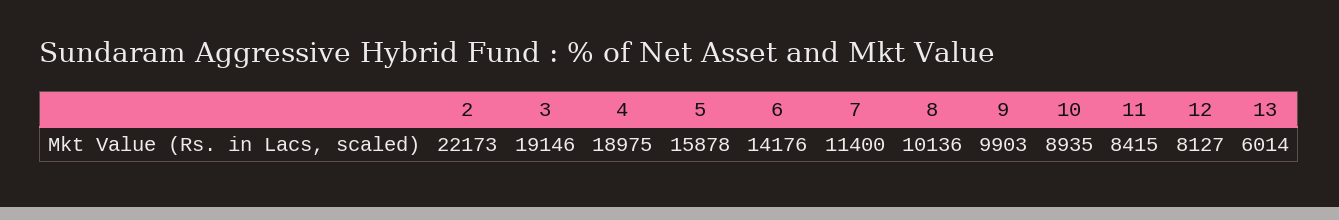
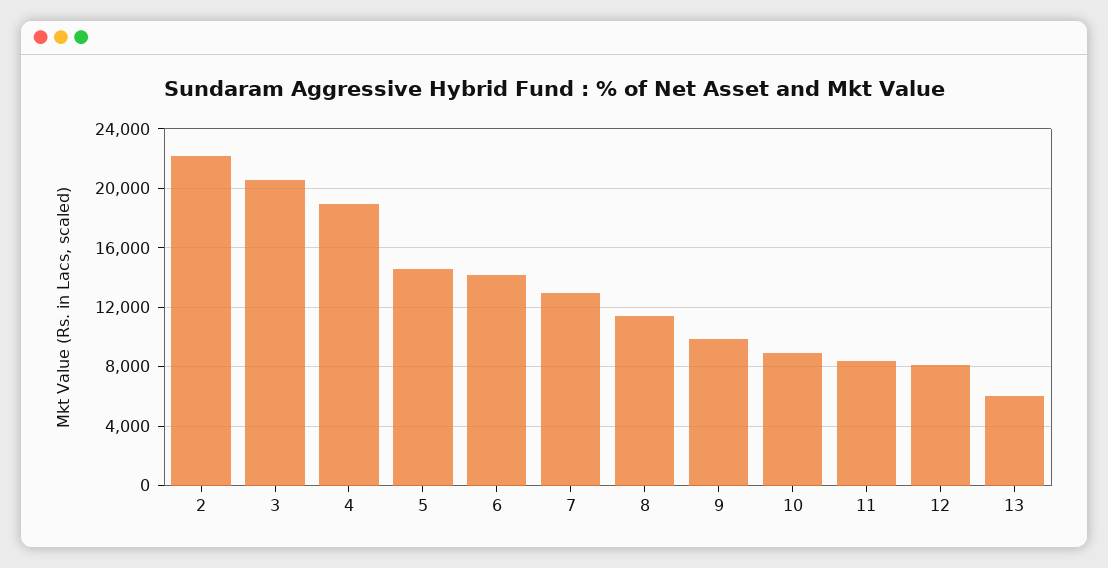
  {
    "2": 22173,
-   "3": 19146,
+   "3": 20500,
    "4": 18975,
-   "5": 15878,
+   "5": 14500,
    "6": 14176,
-   "7": 11400,
+   "7": 13000,
-   "8": 10136,
+   "8": 11500,
    "9": 9903,
    "10": 8935,
    "11": 8415,
    "12": 8127,
    "13": 6014
  }

